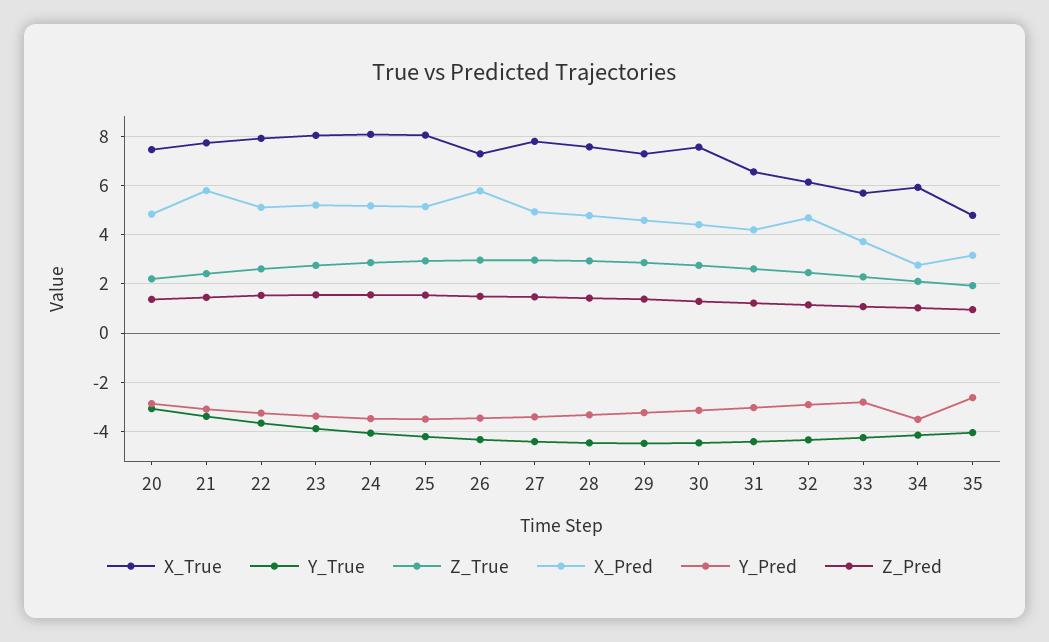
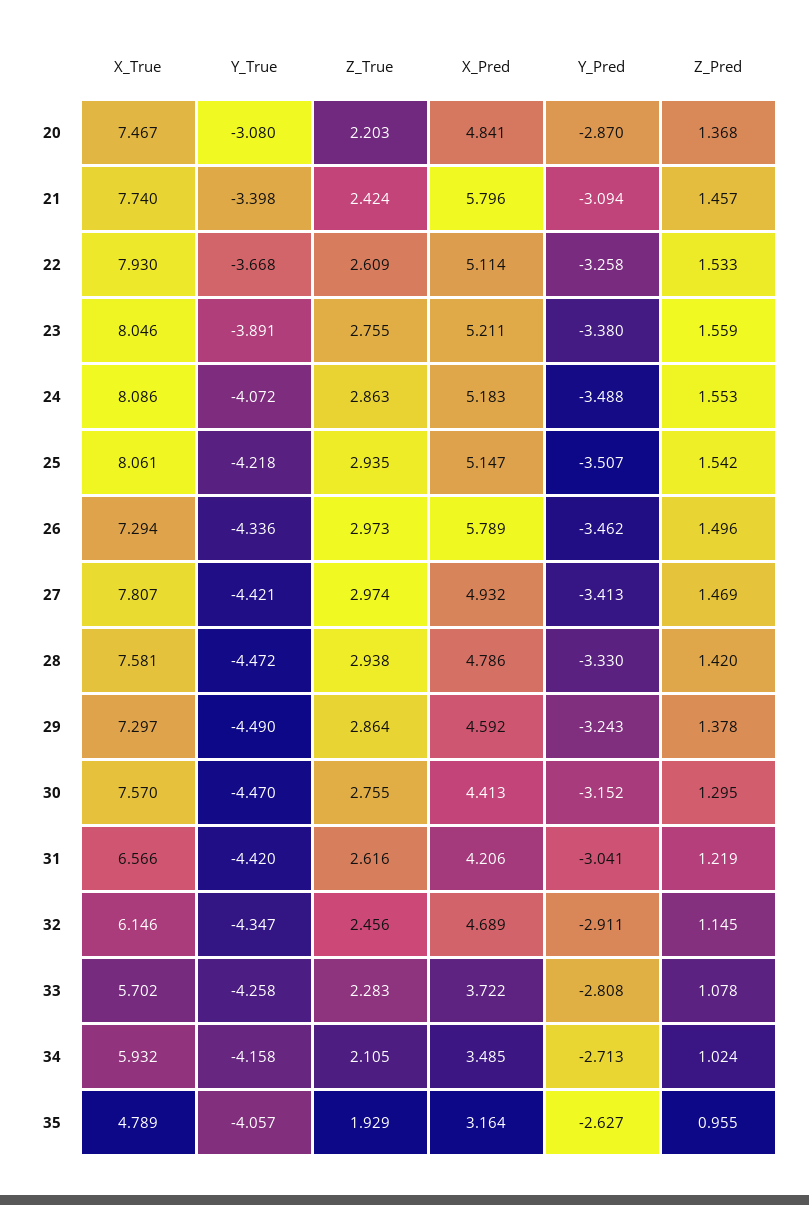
  {
    "X_True": {
      "20": 7.467,
      "21": 7.74,
      "22": 7.93,
      "23": 8.046,
      "24": 8.086,
      "25": 8.061,
      "26": 7.294,
      "27": 7.807,
      "28": 7.581,
      "29": 7.297,
      "30": 7.57,
      "31": 6.566,
      "32": 6.146,
      "33": 5.702,
      "34": 5.932,
      "35": 4.789
    },
    "Y_True": {
      "20": -3.08,
      "21": -3.398,
      "22": -3.668,
      "23": -3.891,
      "24": -4.072,
      "25": -4.218,
      "26": -4.336,
      "27": -4.421,
      "28": -4.472,
      "29": -4.49,
      "30": -4.47,
      "31": -4.42,
      "32": -4.347,
      "33": -4.258,
      "34": -4.158,
      "35": -4.057
    },
    "Z_True": {
      "20": 2.203,
      "21": 2.424,
      "22": 2.609,
      "23": 2.755,
      "24": 2.863,
      "25": 2.935,
      "26": 2.973,
      "27": 2.974,
      "28": 2.938,
      "29": 2.864,
      "30": 2.755,
      "31": 2.616,
      "32": 2.456,
      "33": 2.283,
      "34": 2.105,
      "35": 1.929
    },
    "X_Pred": {
      "20": 4.841,
      "21": 5.796,
      "22": 5.114,
      "23": 5.211,
      "24": 5.183,
      "25": 5.147,
      "26": 5.789,
      "27": 4.932,
      "28": 4.786,
      "29": 4.592,
      "30": 4.413,
      "31": 4.206,
      "32": 4.689,
      "33": 3.722,
-     "34": 2.75,
+     "34": 3.485,
      "35": 3.164
    },
    "Y_Pred": {
      "20": -2.87,
      "21": -3.094,
      "22": -3.258,
      "23": -3.38,
      "24": -3.488,
      "25": -3.507,
      "26": -3.462,
      "27": -3.413,
      "28": -3.33,
      "29": -3.243,
      "30": -3.152,
      "31": -3.041,
      "32": -2.911,
      "33": -2.808,
-     "34": -3.5,
+     "34": -2.713,
      "35": -2.627
    },
    "Z_Pred": {
      "20": 1.368,
      "21": 1.457,
      "22": 1.533,
      "23": 1.559,
      "24": 1.553,
      "25": 1.542,
      "26": 1.496,
      "27": 1.469,
      "28": 1.42,
      "29": 1.378,
      "30": 1.295,
      "31": 1.219,
      "32": 1.145,
      "33": 1.078,
      "34": 1.024,
      "35": 0.955
    }
  }

